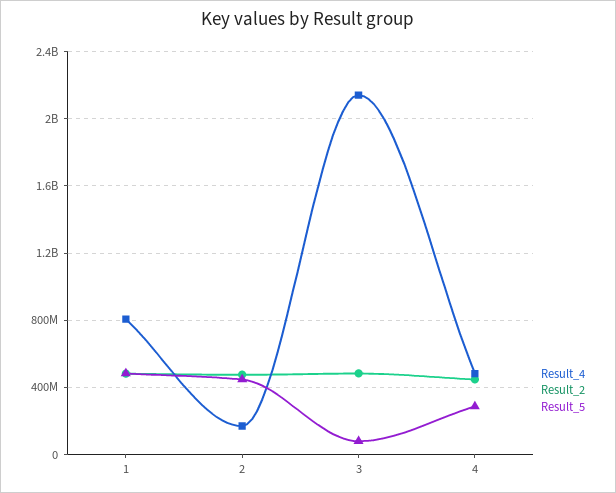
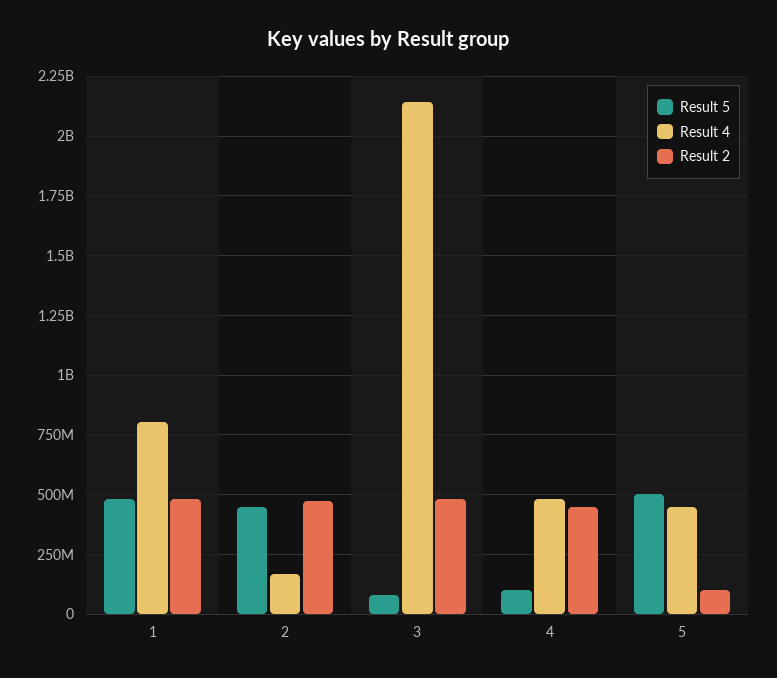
  {
    "Result_4": {
      "1": 800000000,
      "2": 150000000,
      "3": 2150000000,
-     "4": 500000000
+     "4": 500000000,
+     "5": 450000000
    },
    "Result_2": {
      "1": 500000000,
      "2": 450000000,
      "3": 500000000,
-     "4": 450000000
+     "4": 450000000,
+     "5": 100000000
    },
    "Result_5": {
      "1": 500000000,
      "2": 450000000,
      "3": 100000000,
-     "4": 300000000
+     "4": 100000000,
+     "5": 500000000
    }
  }

